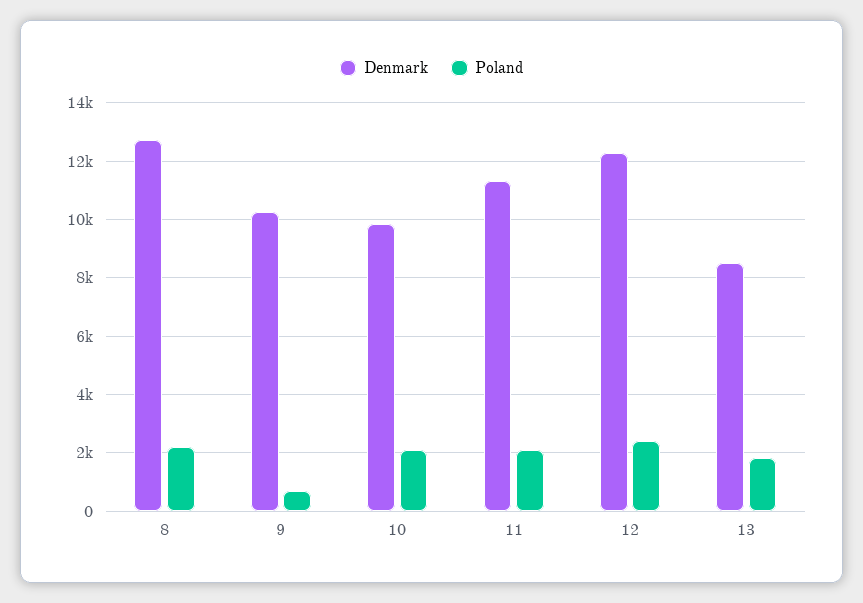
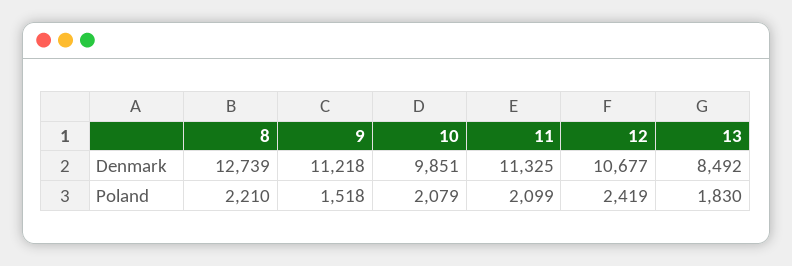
  {
    "Denmark": {
      "8": 12739,
-     "9": 10250,
+     "9": 11218,
      "10": 9851,
      "11": 11325,
-     "12": 12250,
+     "12": 10677,
      "13": 8492
    },
    "Poland": {
      "8": 2210,
-     "9": 750,
+     "9": 1518,
      "10": 2079,
      "11": 2099,
      "12": 2419,
      "13": 1830
    }
  }

